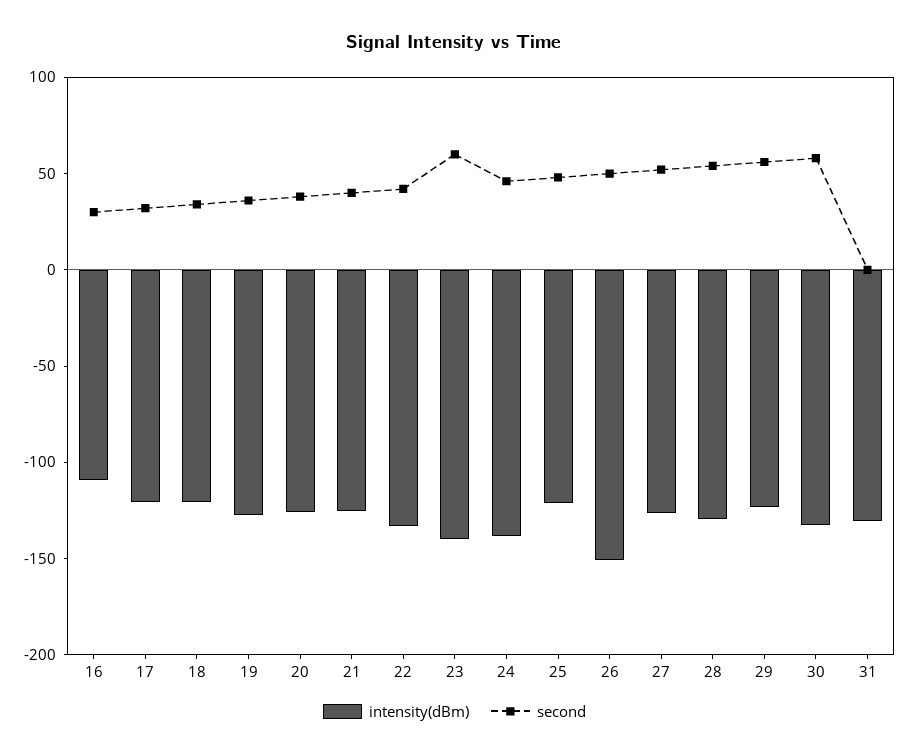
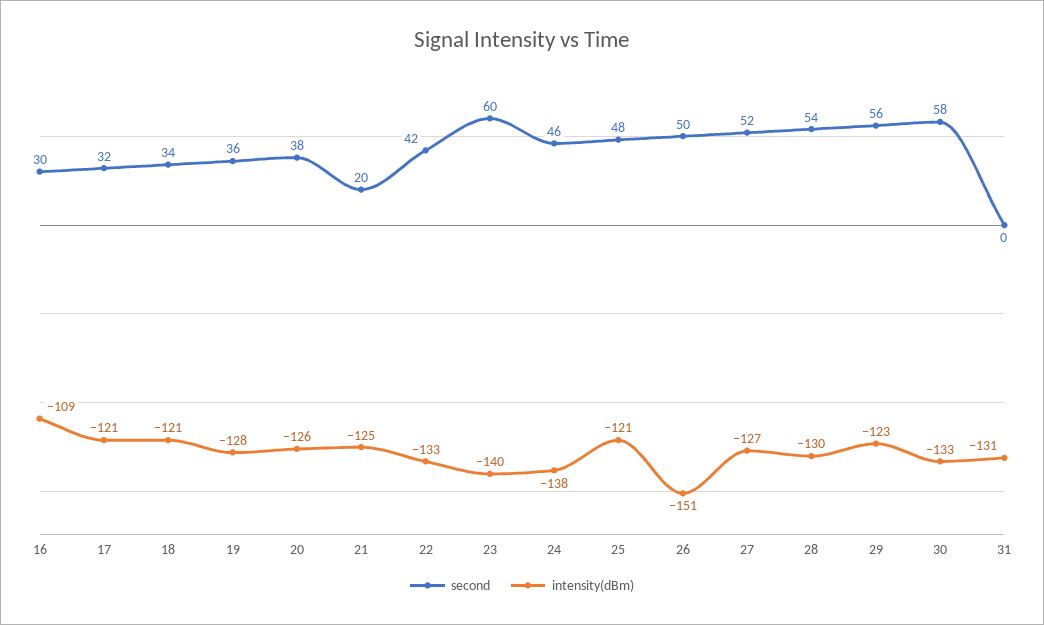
  {
    "intensity(dBm)": {
      "16": -109,
      "17": -121,
      "18": -121,
      "19": -128,
      "20": -126,
      "21": -125,
      "22": -133,
      "23": -140,
      "24": -138,
      "25": -121,
      "26": -151,
      "27": -127,
      "28": -130,
      "29": -123,
      "30": -133,
      "31": -131
    },
    "second": {
      "16": 30,
      "17": 32,
      "18": 34,
      "19": 36,
      "20": 38,
-     "21": 40,
+     "21": 20,
      "22": 42,
      "23": 60,
      "24": 46,
      "25": 48,
      "26": 50,
      "27": 52,
      "28": 54,
      "29": 56,
      "30": 58,
      "31": 0
    }
  }

